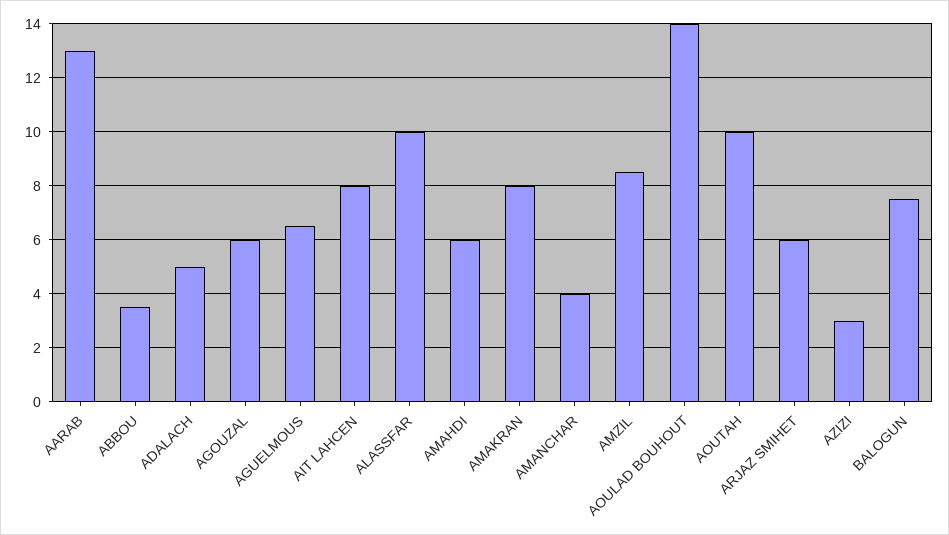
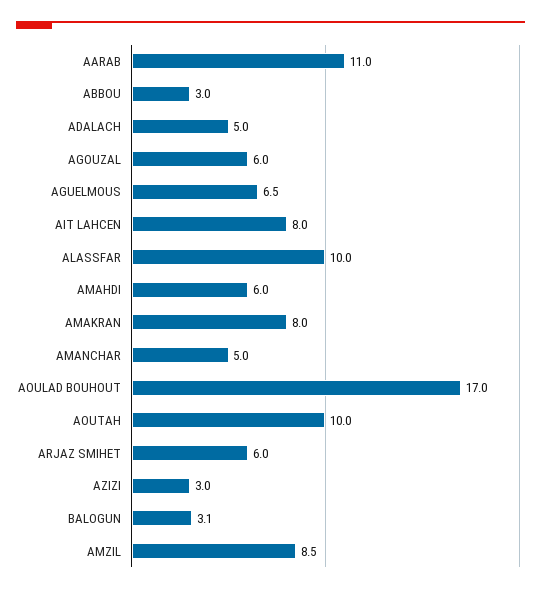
  {
-   "AARAB": 13,
+   "AARAB": 11,
-   "ABBOU": 3.5,
+   "ABBOU": 3,
    "ADALACH": 5,
    "AGOUZAL": 6,
    "AGUELMOUS": 6.5,
    "AIT LAHCEN": 8,
    "ALASSFAR": 10,
    "AMAHDI": 6,
    "AMAKRAN": 8,
-   "AMANCHAR": 4,
+   "AMANCHAR": 5,
    "AMZIL": 8.5,
-   "AOULAD BOUHOUT": 14,
+   "AOULAD BOUHOUT": 17,
    "AOUTAH": 10,
    "ARJAZ SMIHET": 6,
    "AZIZI": 3,
-   "BALOGUN": 7.5
+   "BALOGUN": 3.1
  }

